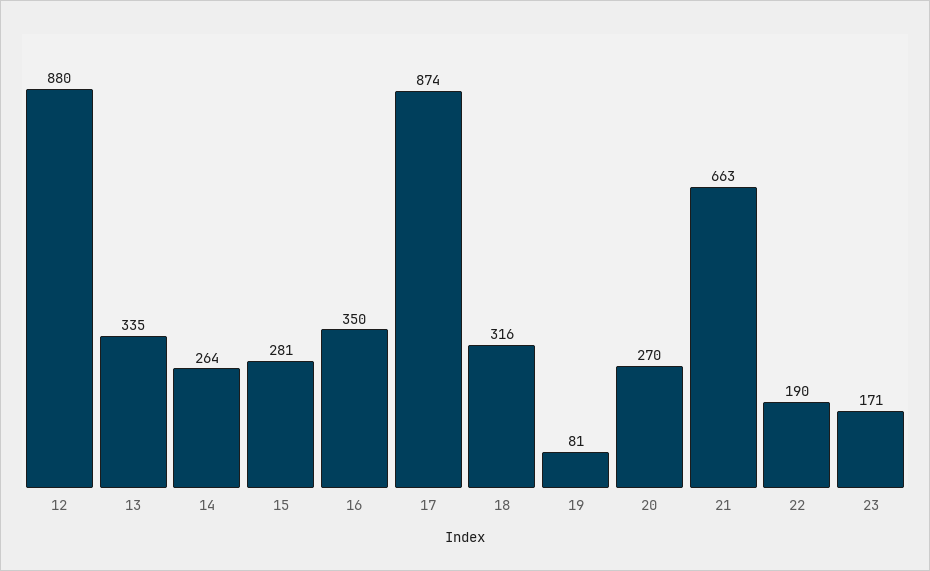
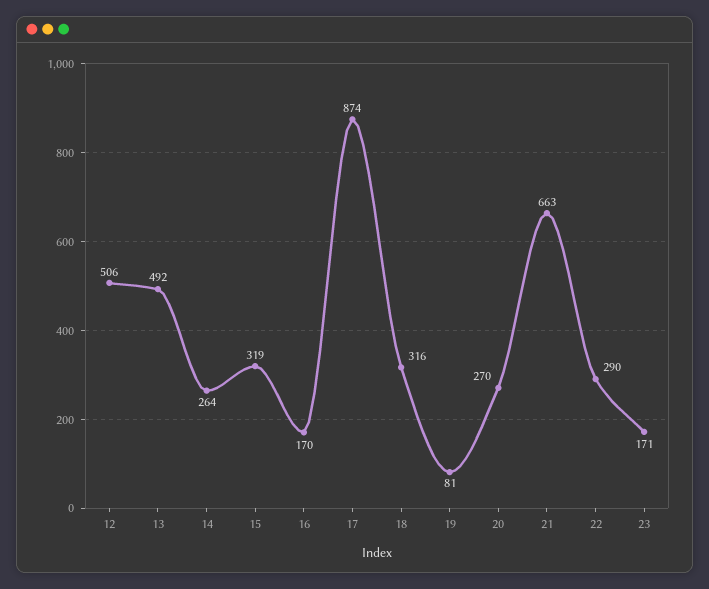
  {
-   "12": 880,
+   "12": 506,
-   "13": 335,
+   "13": 492,
    "14": 264,
-   "15": 281,
+   "15": 319,
-   "16": 350,
+   "16": 170,
    "17": 874,
    "18": 316,
    "19": 81,
    "20": 270,
    "21": 663,
-   "22": 190,
+   "22": 290,
    "23": 171
  }

